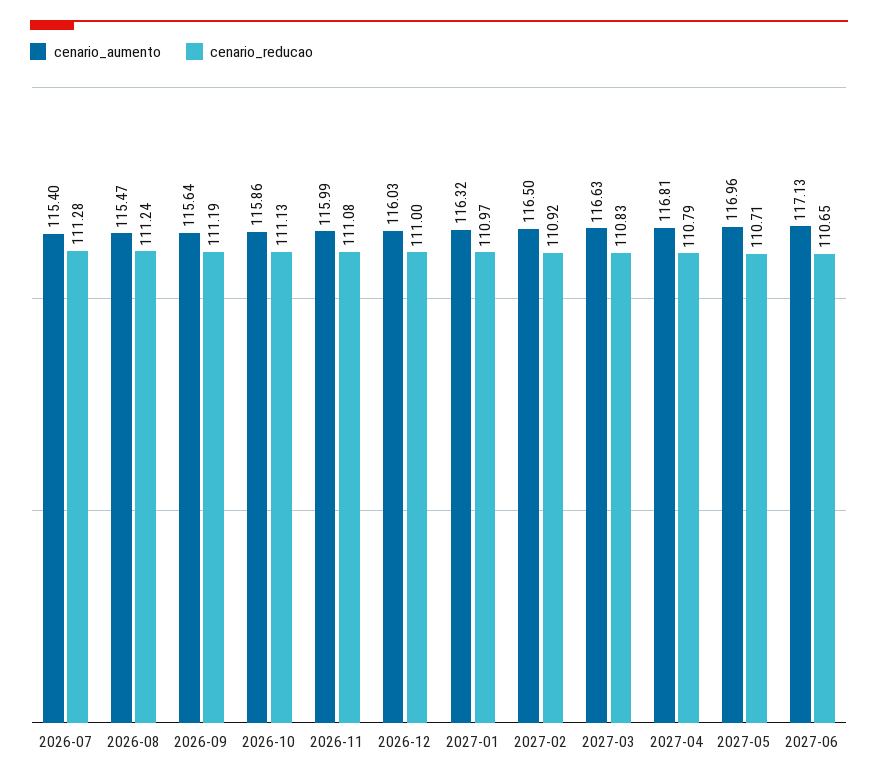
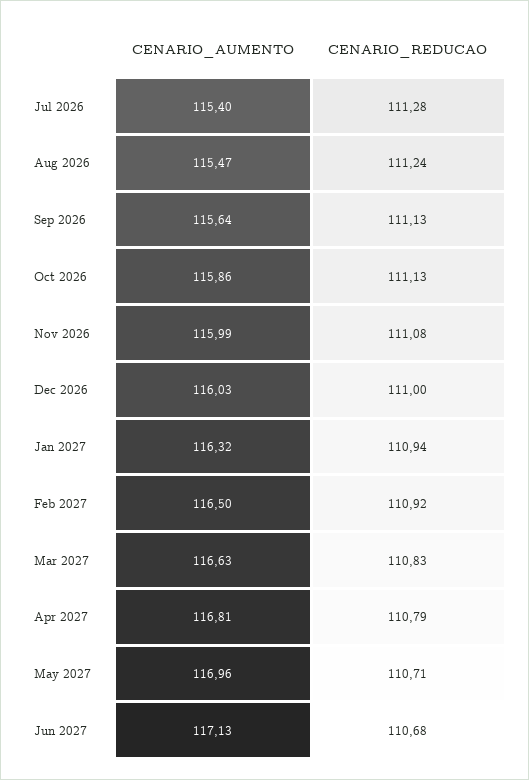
  {
    "cenario_aumento": {
      "2026-07": 115.4,
      "2026-08": 115.47,
      "2026-09": 115.64,
      "2026-10": 115.86,
      "2026-11": 115.99,
      "2026-12": 116.03,
      "2027-01": 116.32,
      "2027-02": 116.5,
      "2027-03": 116.63,
      "2027-04": 116.81,
      "2027-05": 116.96,
      "2027-06": 117.13
    },
    "cenario_reducao": {
      "2026-07": 111.28,
      "2026-08": 111.24,
-     "2026-09": 111.19,
+     "2026-09": 111.13,
      "2026-10": 111.13,
      "2026-11": 111.08,
      "2026-12": 111,
-     "2027-01": 110.97,
+     "2027-01": 110.94,
      "2027-02": 110.92,
      "2027-03": 110.83,
      "2027-04": 110.79,
      "2027-05": 110.71,
-     "2027-06": 110.65
+     "2027-06": 110.68
    }
  }

